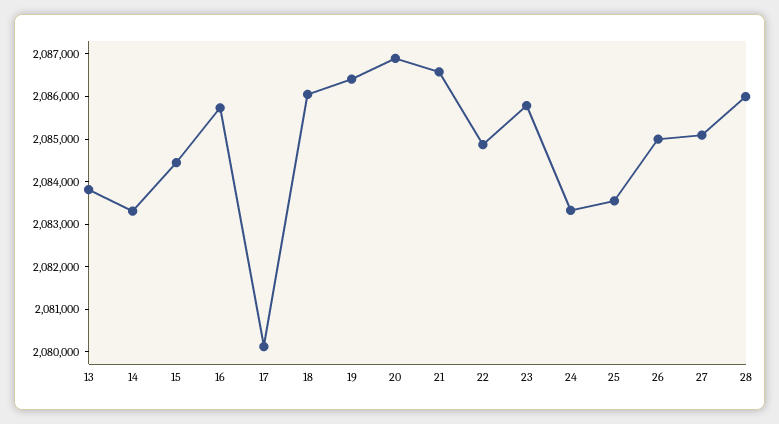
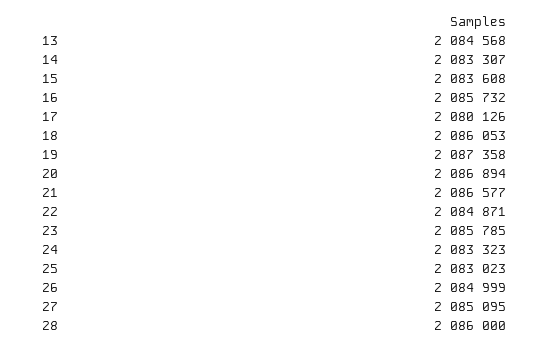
  {
-   "13": 2083800,
+   "13": 2084568,
    "14": 2083307,
-   "15": 2084400,
+   "15": 2083608,
    "16": 2085732,
    "17": 2080126,
    "18": 2086053,
-   "19": 2086400,
+   "19": 2087358,
    "20": 2086894,
    "21": 2086577,
    "22": 2084871,
    "23": 2085785,
    "24": 2083323,
-   "25": 2083600,
+   "25": 2083023,
    "26": 2084999,
    "27": 2085095,
    "28": 2086000
  }

